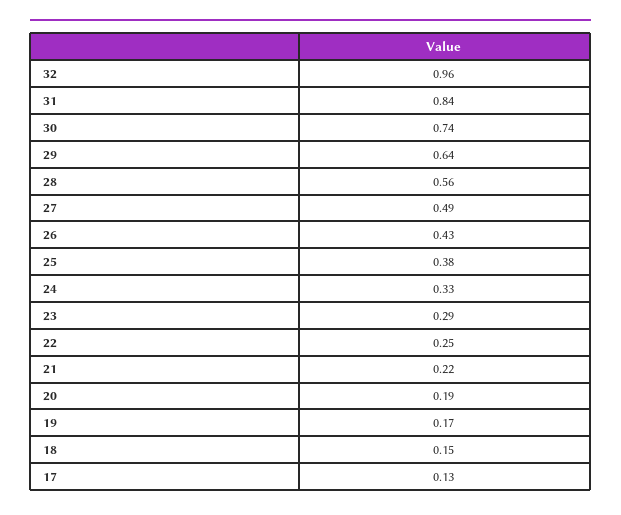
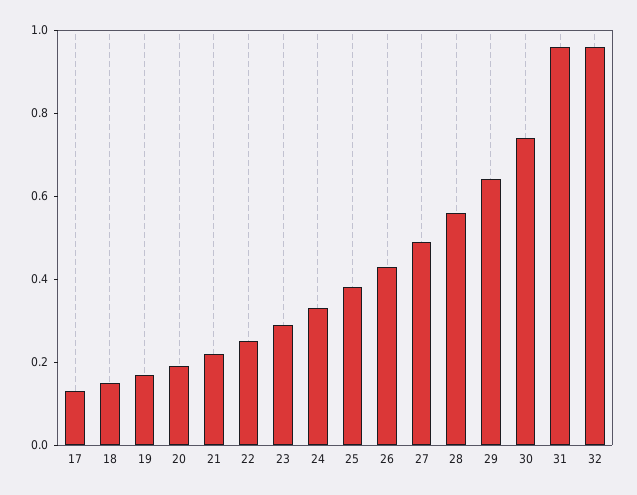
  {
    "32": 0.96,
-   "31": 0.84,
+   "31": 0.95,
    "30": 0.74,
    "29": 0.64,
    "28": 0.56,
    "27": 0.49,
    "26": 0.43,
    "25": 0.38,
    "24": 0.33,
    "23": 0.29,
    "22": 0.25,
    "21": 0.22,
    "20": 0.19,
    "19": 0.17,
    "18": 0.15,
    "17": 0.13
  }

